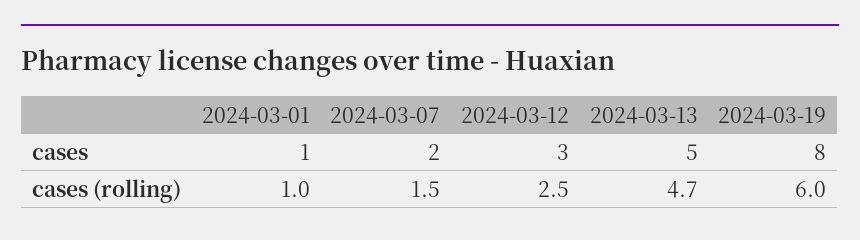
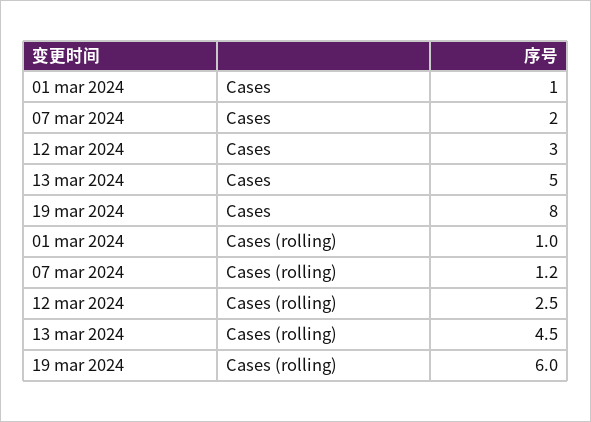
  {
    "2024-03-01": {
      "cases": 1,
      "cases (rolling)": 1
    },
    "2024-03-07": {
      "cases": 2,
-     "cases (rolling)": 1.5
+     "cases (rolling)": 1.2
    },
    "2024-03-12": {
      "cases": 3,
      "cases (rolling)": 2.5
    },
    "2024-03-13": {
      "cases": 5,
-     "cases (rolling)": 4.7
+     "cases (rolling)": 4.5
    },
    "2024-03-19": {
      "cases": 8,
      "cases (rolling)": 6
    }
  }

